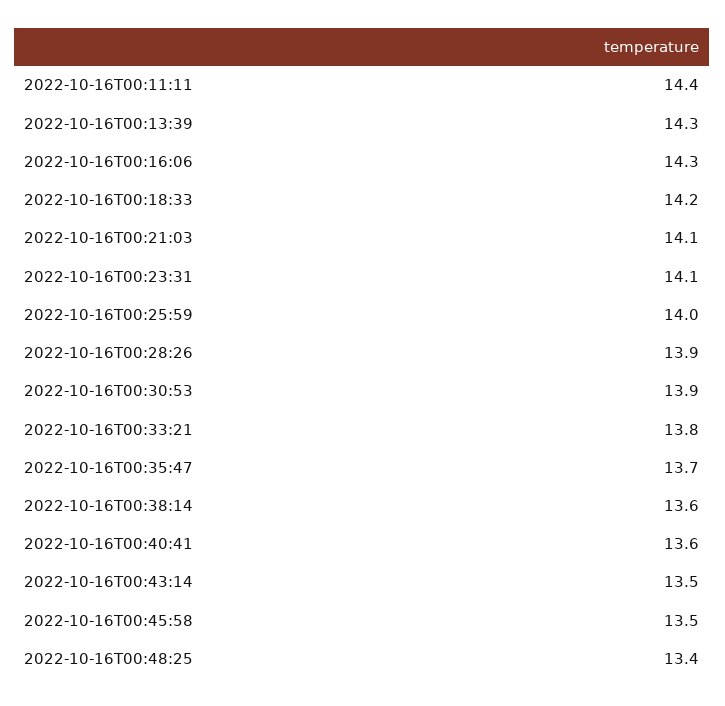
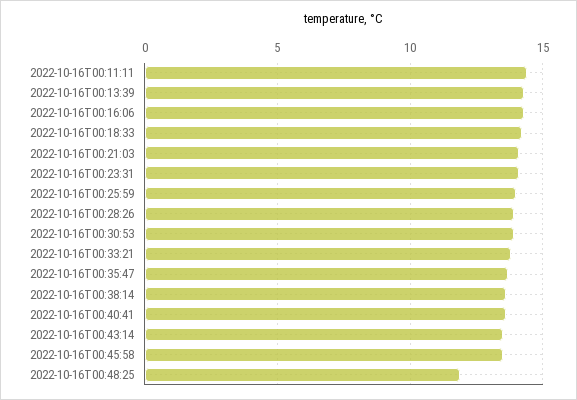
  {
    "2022-10-16T00:11:11": 14.4,
    "2022-10-16T00:13:39": 14.3,
    "2022-10-16T00:16:06": 14.3,
    "2022-10-16T00:18:33": 14.2,
    "2022-10-16T00:21:03": 14.1,
    "2022-10-16T00:23:31": 14.1,
    "2022-10-16T00:25:59": 14,
    "2022-10-16T00:28:26": 13.9,
    "2022-10-16T00:30:53": 13.9,
    "2022-10-16T00:33:21": 13.8,
    "2022-10-16T00:35:47": 13.7,
    "2022-10-16T00:38:14": 13.6,
    "2022-10-16T00:40:41": 13.6,
    "2022-10-16T00:43:14": 13.5,
    "2022-10-16T00:45:58": 13.5,
-   "2022-10-16T00:48:25": 13.4
+   "2022-10-16T00:48:25": 12
  }

